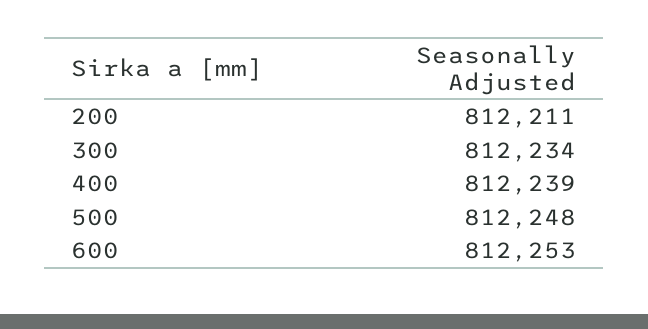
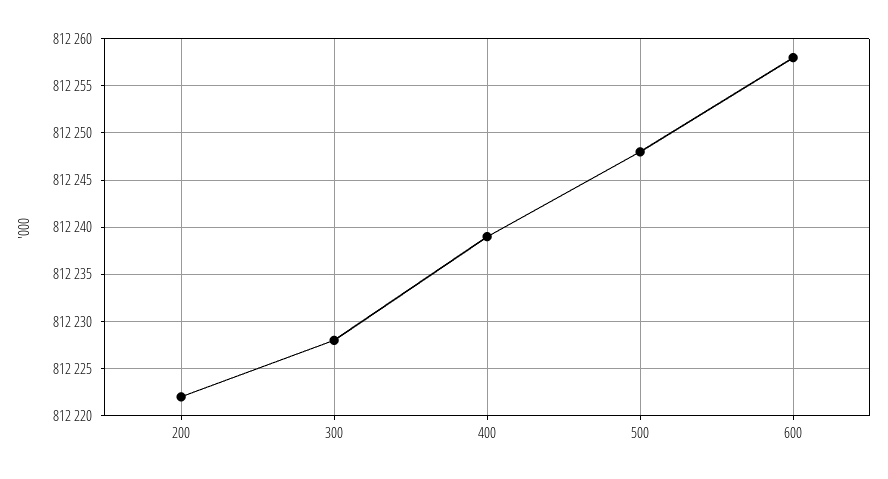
  {
-   "200": 812211,
+   "200": 812222,
-   "300": 812234,
+   "300": 812228,
    "400": 812239,
    "500": 812248,
-   "600": 812253
+   "600": 812258
  }

